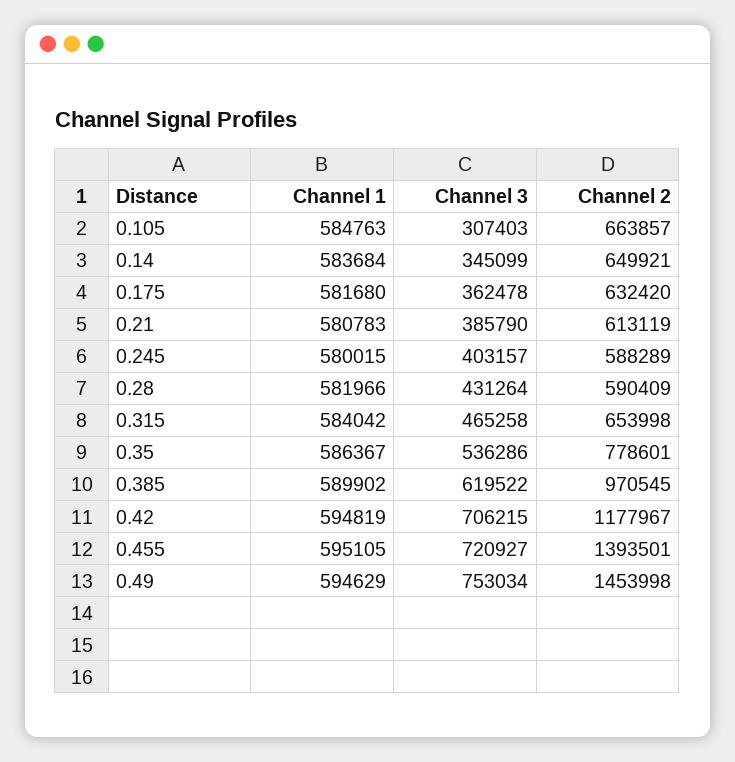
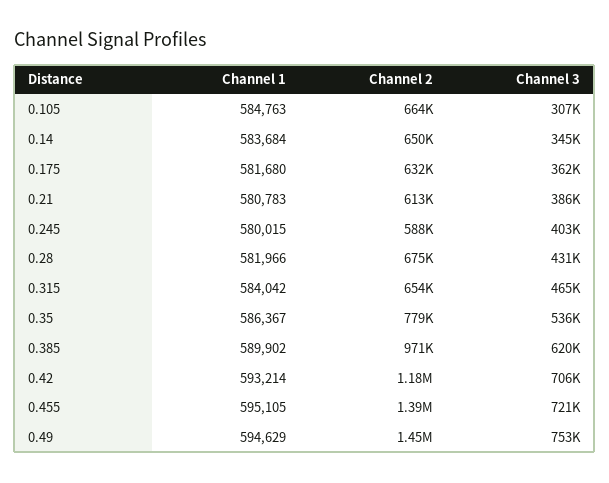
  {
    "Channel 1": {
      "0.105": 584763,
      "0.14": 583684,
      "0.175": 581680,
      "0.21": 580783,
      "0.245": 580015,
      "0.28": 581966,
      "0.315": 584042,
      "0.35": 586367,
      "0.385": 589902,
-     "0.42": 594819,
+     "0.42": 593214,
      "0.455": 595105,
      "0.49": 594629
    },
    "Channel 3": {
      "0.105": 307403,
      "0.14": 345099,
      "0.175": 362478,
      "0.21": 385790,
      "0.245": 403157,
      "0.28": 431264,
      "0.315": 465258,
      "0.35": 536286,
      "0.385": 619522,
      "0.42": 706215,
      "0.455": 720927,
      "0.49": 753034
    },
    "Channel 2": {
      "0.105": 663857,
      "0.14": 649921,
      "0.175": 632420,
      "0.21": 613119,
      "0.245": 588289,
-     "0.28": 590409,
+     "0.28": 675000,
      "0.315": 653998,
      "0.35": 778601,
      "0.385": 970545,
      "0.42": 1177967,
      "0.455": 1393501,
      "0.49": 1453998
    }
  }

